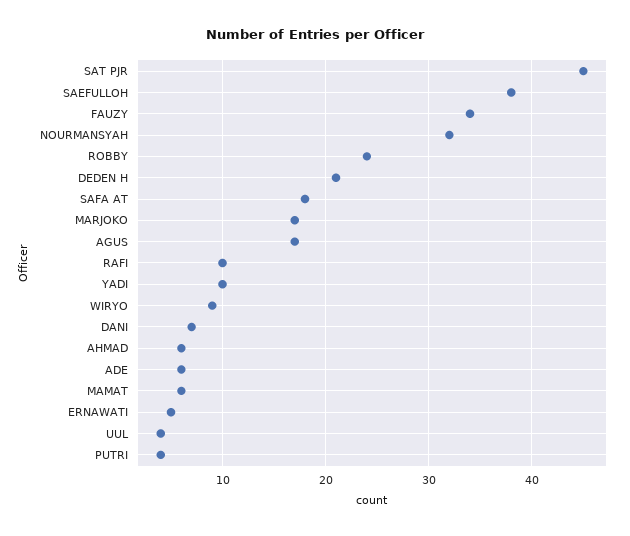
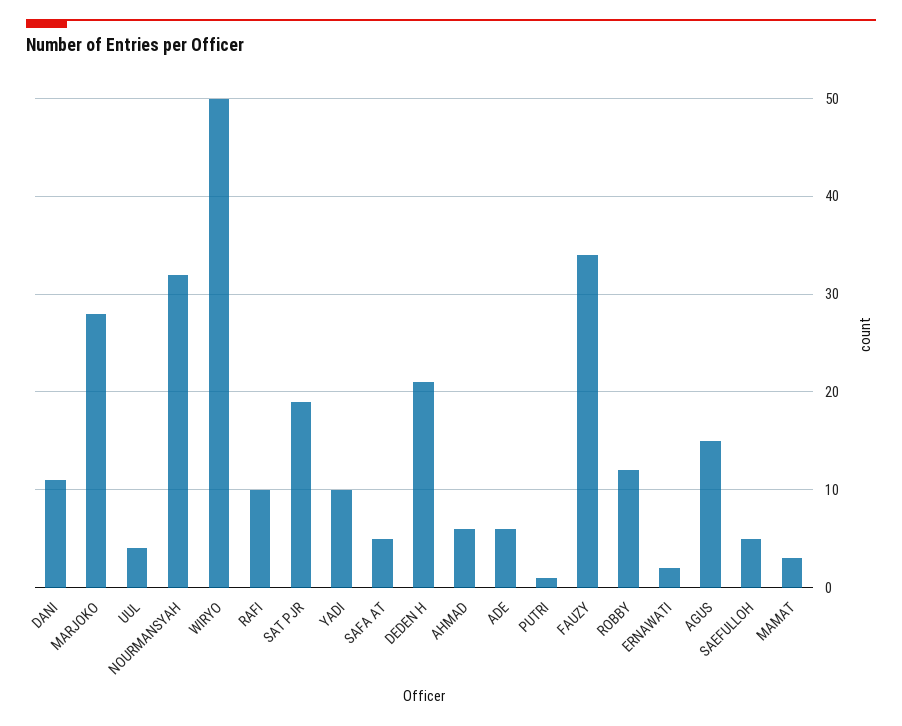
  {
-   "SAT PJR": 45,
+   "SAT PJR": 19,
-   "SAEFULLOH": 38,
+   "SAEFULLOH": 5,
    "FAUZY": 34,
    "NOURMANSYAH": 32,
-   "ROBBY": 24,
+   "ROBBY": 12,
    "DEDEN H": 21,
-   "SAFA AT": 18,
+   "SAFA AT": 5,
-   "MARJOKO": 17,
+   "MARJOKO": 28,
-   "AGUS": 17,
+   "AGUS": 15,
    "RAFI": 10,
    "YADI": 10,
-   "WIRYO": 9,
+   "WIRYO": 50,
-   "DANI": 7,
+   "DANI": 11,
    "AHMAD": 6,
    "ADE": 6,
-   "MAMAT": 6,
+   "MAMAT": 3,
-   "ERNAWATI": 5,
+   "ERNAWATI": 2,
    "UUL": 4,
-   "PUTRI": 4
+   "PUTRI": 1
  }

